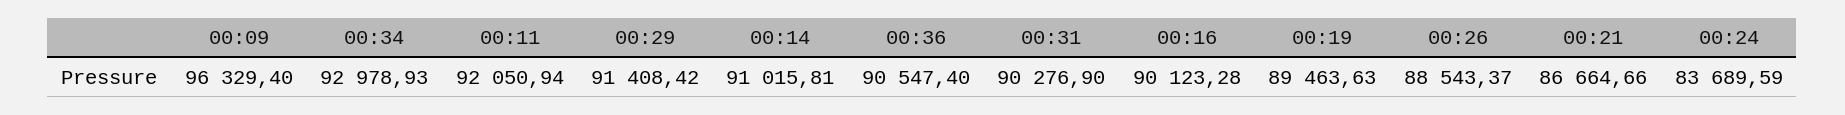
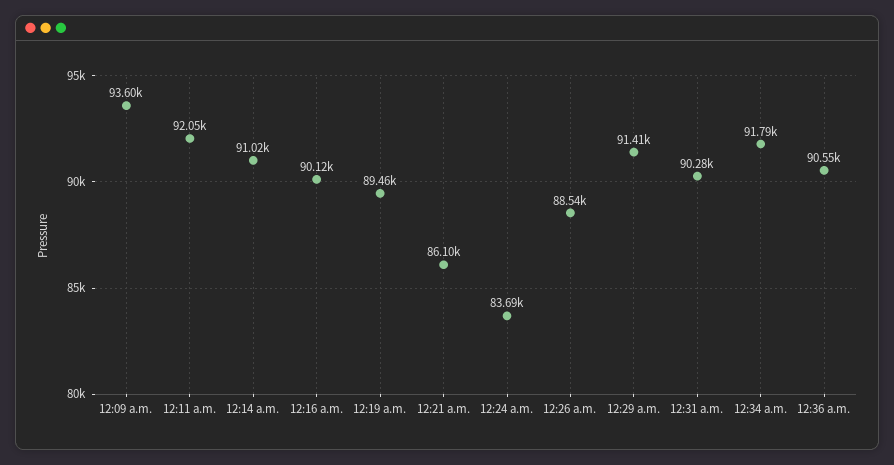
  {
-   "00:09": 96329.4,
+   "00:09": 93600,
-   "00:34": 92978.93,
+   "00:34": 91790,
    "00:11": 92050.94,
    "00:29": 91408.42,
    "00:14": 91015.81,
    "00:36": 90547.4,
    "00:31": 90276.9,
    "00:16": 90123.28,
    "00:19": 89463.63,
    "00:26": 88543.37,
-   "00:21": 86664.66,
+   "00:21": 86100,
    "00:24": 83689.59
  }

